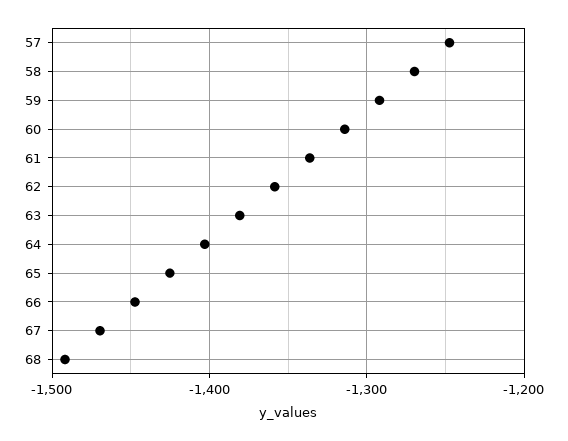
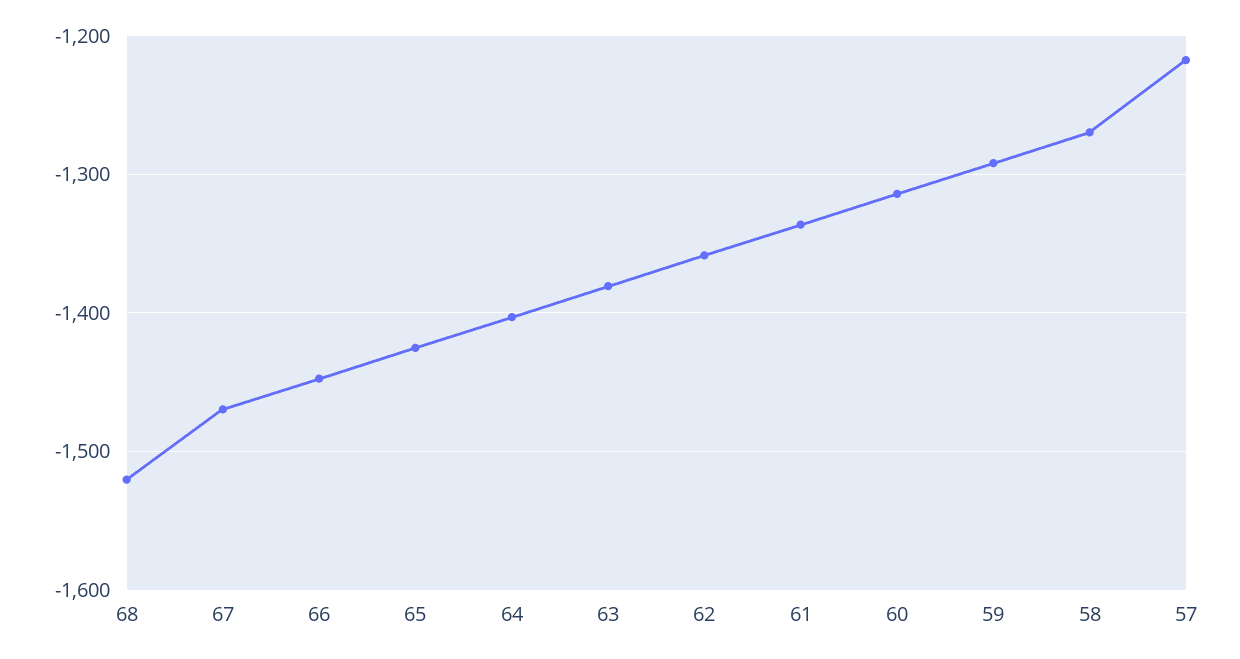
  {
-   "57": -1250,
+   "57": -1220,
    "58": -1270,
    "59": -1290,
    "60": -1310,
    "61": -1340,
    "62": -1360,
    "63": -1380,
    "64": -1400,
    "65": -1430,
    "66": -1450,
    "67": -1470,
-   "68": -1490
+   "68": -1520
  }

